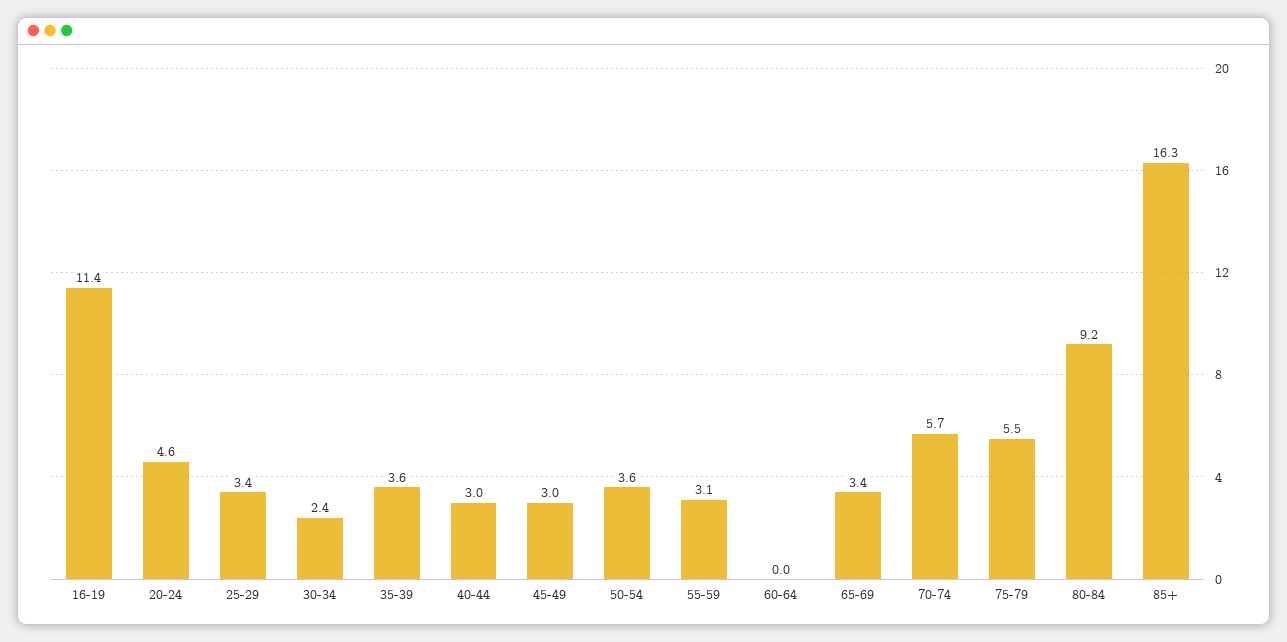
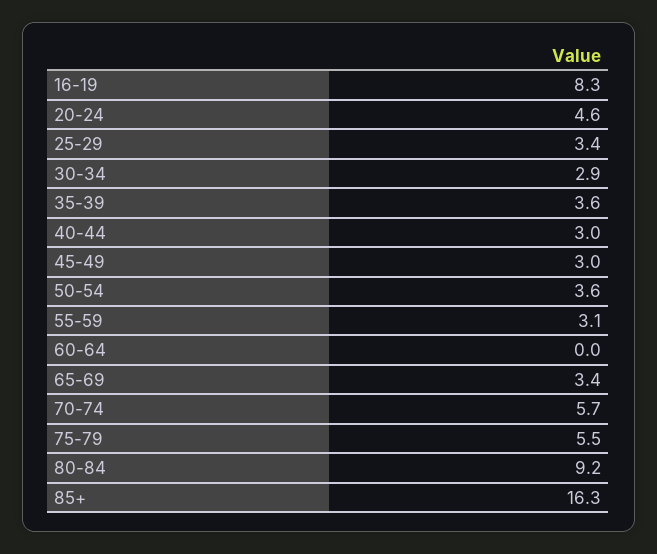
  {
-   "16-19": 11.4,
+   "16-19": 8.3,
    "20-24": 4.6,
    "25-29": 3.4,
-   "30-34": 2.4,
+   "30-34": 2.9,
    "35-39": 3.6,
    "40-44": 3,
    "45-49": 3,
    "50-54": 3.6,
    "55-59": 3.1,
    "60-64": 0,
    "65-69": 3.4,
    "70-74": 5.7,
    "75-79": 5.5,
    "80-84": 9.2,
    "85+": 16.3
  }

